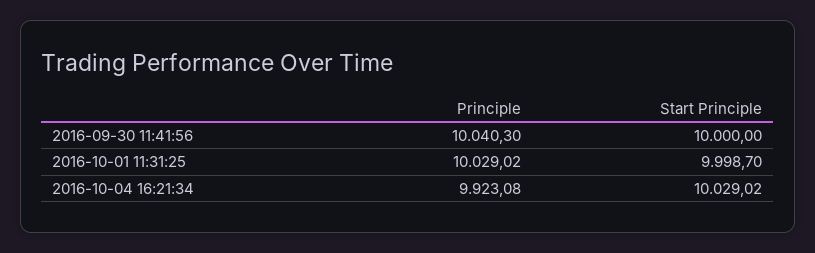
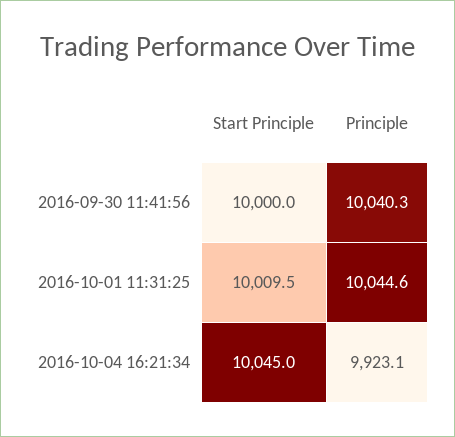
  {
    "Principle": {
      "2016-09-30 11:41:56": 10040.3,
-     "2016-10-01 11:31:25": 10029.02,
+     "2016-10-01 11:31:25": 10044.6,
      "2016-10-04 16:21:34": 9923.08
    },
    "Start Principle": {
      "2016-09-30 11:41:56": 10000,
-     "2016-10-01 11:31:25": 9998.7,
+     "2016-10-01 11:31:25": 10009.5,
-     "2016-10-04 16:21:34": 10029.02
+     "2016-10-04 16:21:34": 10045
    }
  }

